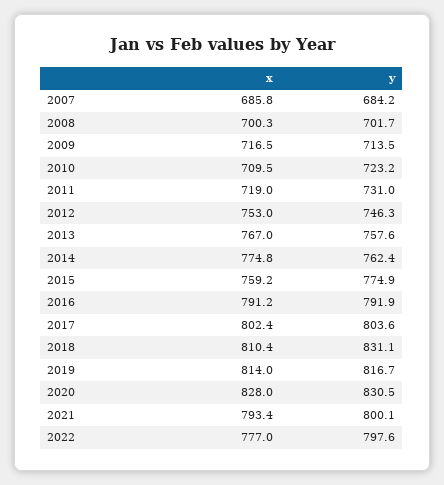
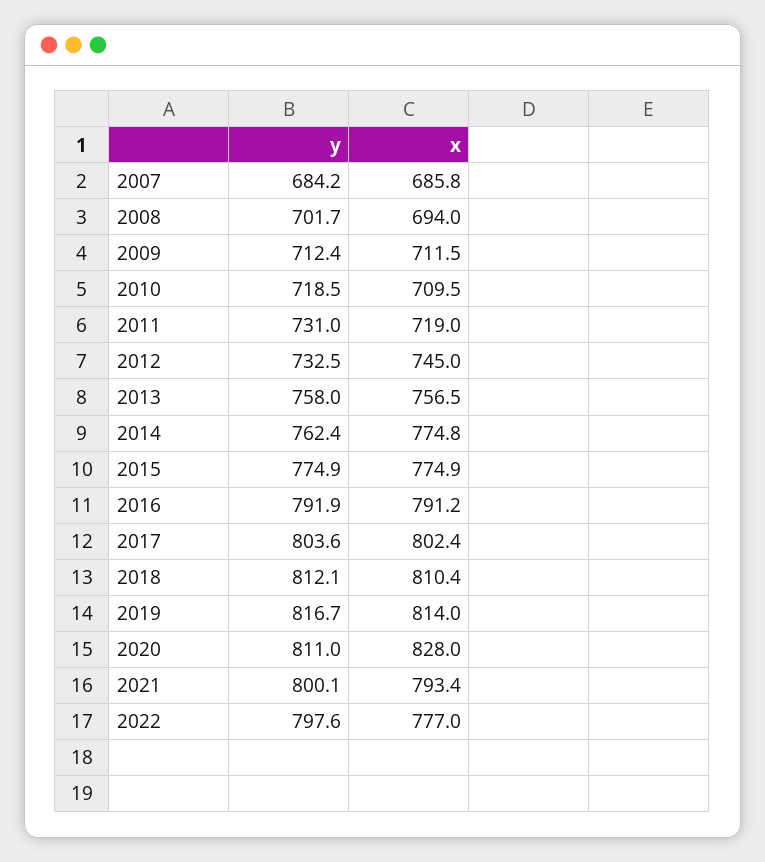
  {
    "x": {
      "2007": 685.8,
-     "2008": 700.3,
+     "2008": 694,
-     "2009": 716.5,
+     "2009": 711.5,
      "2010": 709.5,
      "2011": 719,
-     "2012": 753,
+     "2012": 745,
-     "2013": 767,
+     "2013": 756.5,
      "2014": 774.8,
-     "2015": 759.2,
+     "2015": 774.9,
      "2016": 791.2,
      "2017": 802.4,
      "2018": 810.4,
      "2019": 814,
      "2020": 828,
      "2021": 793.4,
      "2022": 777
    },
    "y": {
      "2007": 684.2,
      "2008": 701.7,
-     "2009": 713.5,
+     "2009": 712.4,
-     "2010": 723.2,
+     "2010": 718.5,
      "2011": 731,
-     "2012": 746.3,
+     "2012": 732.5,
-     "2013": 757.6,
+     "2013": 758,
      "2014": 762.4,
      "2015": 774.9,
      "2016": 791.9,
      "2017": 803.6,
-     "2018": 831.1,
+     "2018": 812.1,
      "2019": 816.7,
-     "2020": 830.5,
+     "2020": 811,
      "2021": 800.1,
      "2022": 797.6
    }
  }

